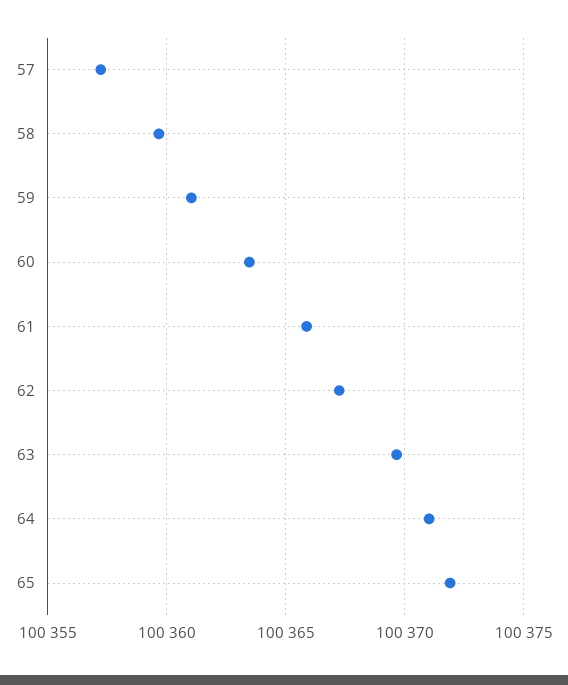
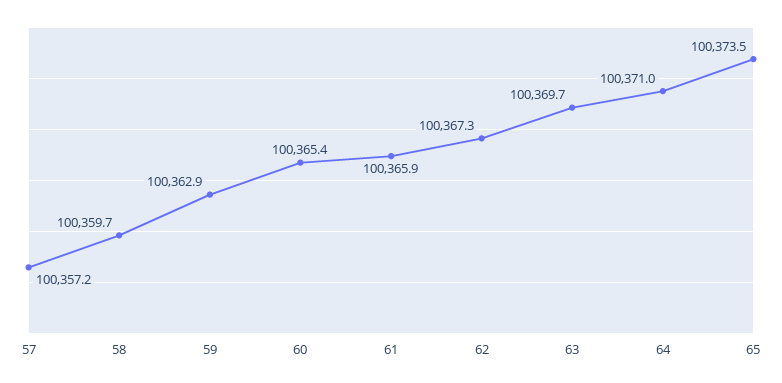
  {
    "57": 100357.2,
    "58": 100359.7,
-   "59": 100361,
+   "59": 100362.9,
-   "60": 100363.5,
+   "60": 100365.4,
    "61": 100365.9,
    "62": 100367.3,
    "63": 100369.7,
    "64": 100371,
-   "65": 100372
+   "65": 100373.5
  }

